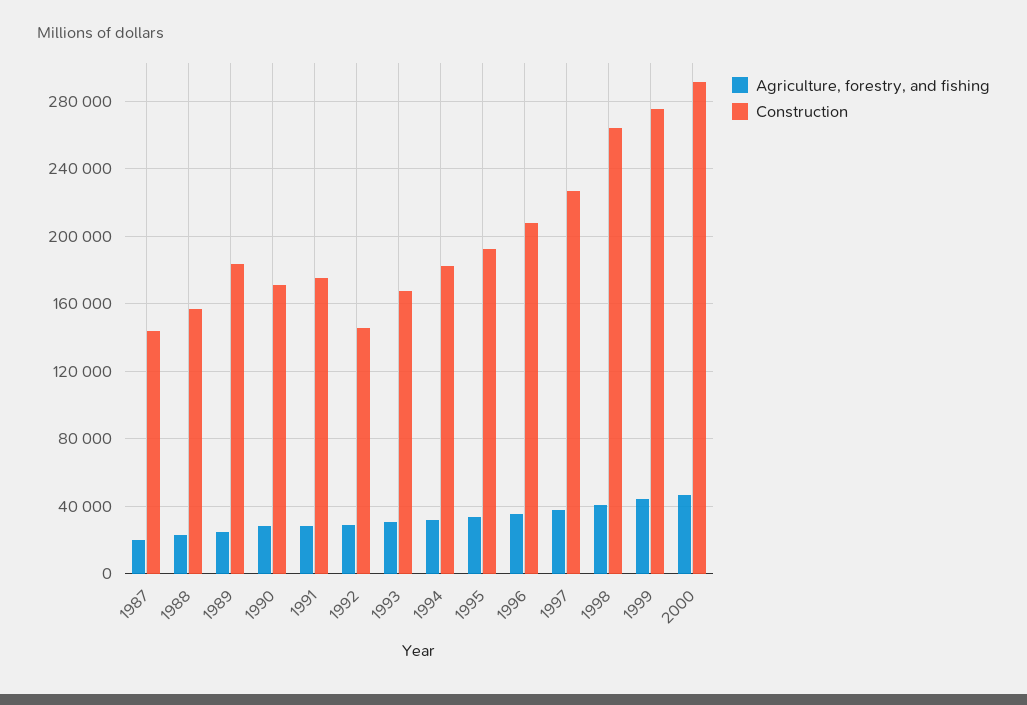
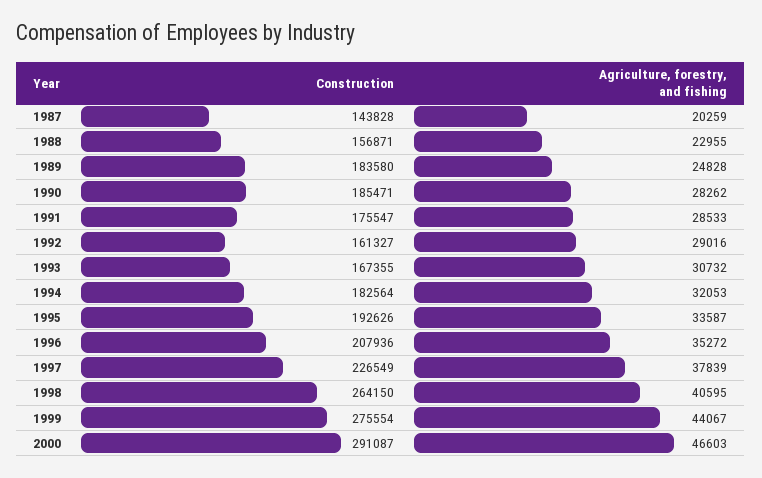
  {
    "Agriculture, forestry, and fishing": {
      "1987": 20259,
      "1988": 22955,
      "1989": 24828,
      "1990": 28262,
      "1991": 28533,
      "1992": 29016,
      "1993": 30732,
      "1994": 32053,
      "1995": 33587,
      "1996": 35272,
      "1997": 37839,
      "1998": 40595,
      "1999": 44067,
      "2000": 46603
    },
    "Construction": {
      "1987": 143828,
      "1988": 156871,
      "1989": 183580,
-     "1990": 170000,
+     "1990": 185471,
      "1991": 175547,
-     "1992": 145000,
+     "1992": 161327,
      "1993": 167355,
      "1994": 182564,
      "1995": 192626,
      "1996": 207936,
      "1997": 226549,
      "1998": 264150,
      "1999": 275554,
      "2000": 291087
    }
  }

